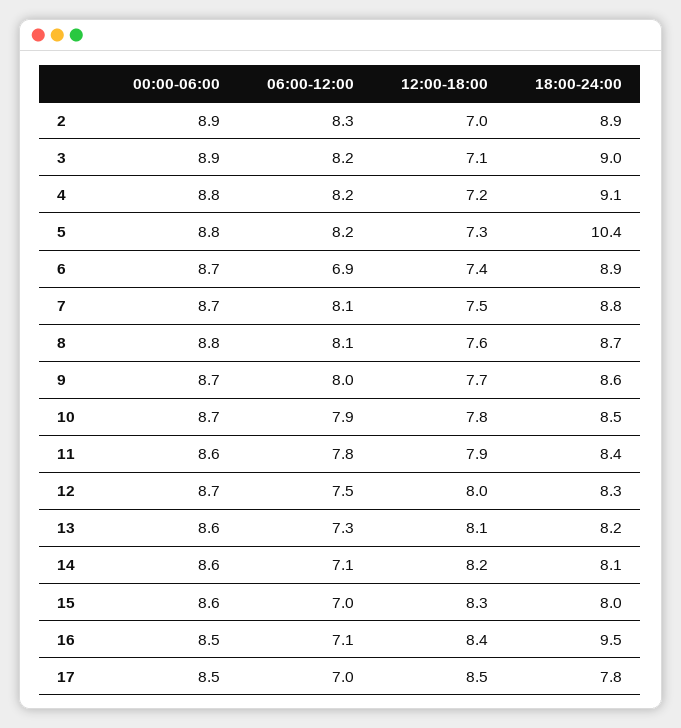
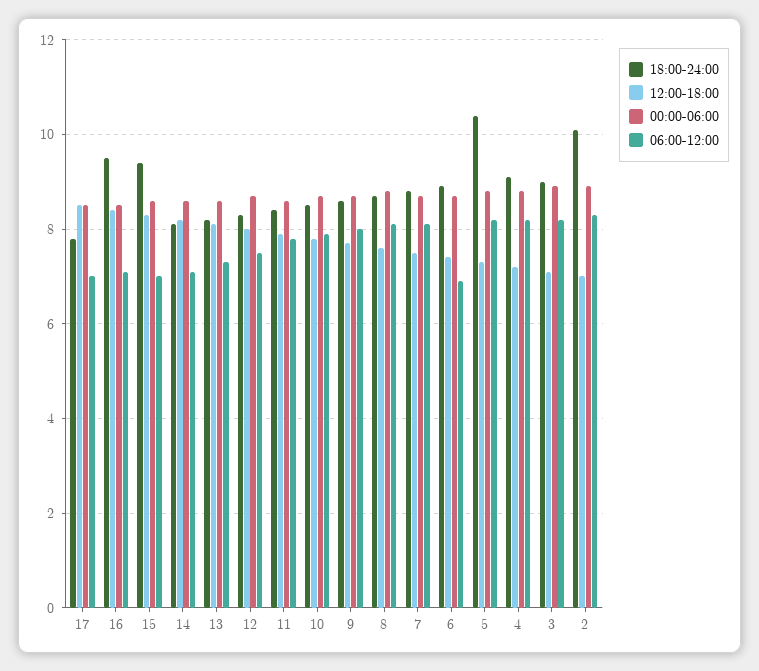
  {
    "00:00-06:00": {
      "2": 8.9,
      "3": 8.9,
      "4": 8.8,
      "5": 8.8,
      "6": 8.7,
      "7": 8.7,
      "8": 8.8,
      "9": 8.7,
      "10": 8.7,
      "11": 8.6,
      "12": 8.7,
      "13": 8.6,
      "14": 8.6,
      "15": 8.6,
      "16": 8.5,
      "17": 8.5
    },
    "06:00-12:00": {
      "2": 8.3,
      "3": 8.2,
      "4": 8.2,
      "5": 8.2,
      "6": 6.9,
      "7": 8.1,
      "8": 8.1,
      "9": 8,
      "10": 7.9,
      "11": 7.8,
      "12": 7.5,
      "13": 7.3,
      "14": 7.1,
      "15": 7,
      "16": 7.1,
      "17": 7
    },
    "12:00-18:00": {
      "2": 7,
      "3": 7.1,
      "4": 7.2,
      "5": 7.3,
      "6": 7.4,
      "7": 7.5,
      "8": 7.6,
      "9": 7.7,
      "10": 7.8,
      "11": 7.9,
      "12": 8,
      "13": 8.1,
      "14": 8.2,
      "15": 8.3,
      "16": 8.4,
      "17": 8.5
    },
    "18:00-24:00": {
-     "2": 8.9,
+     "2": 10,
      "3": 9,
      "4": 9.1,
      "5": 10.4,
      "6": 8.9,
      "7": 8.8,
      "8": 8.7,
      "9": 8.6,
      "10": 8.5,
      "11": 8.4,
      "12": 8.3,
      "13": 8.2,
      "14": 8.1,
-     "15": 8,
+     "15": 9.5,
      "16": 9.5,
      "17": 7.8
    }
  }

